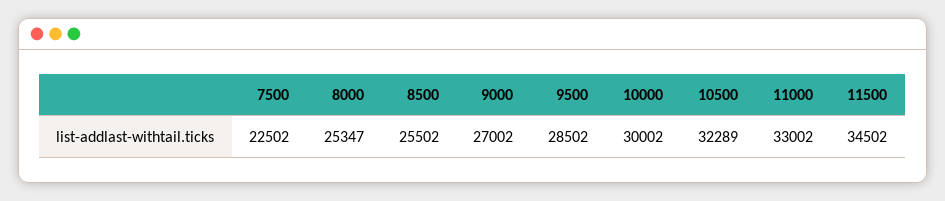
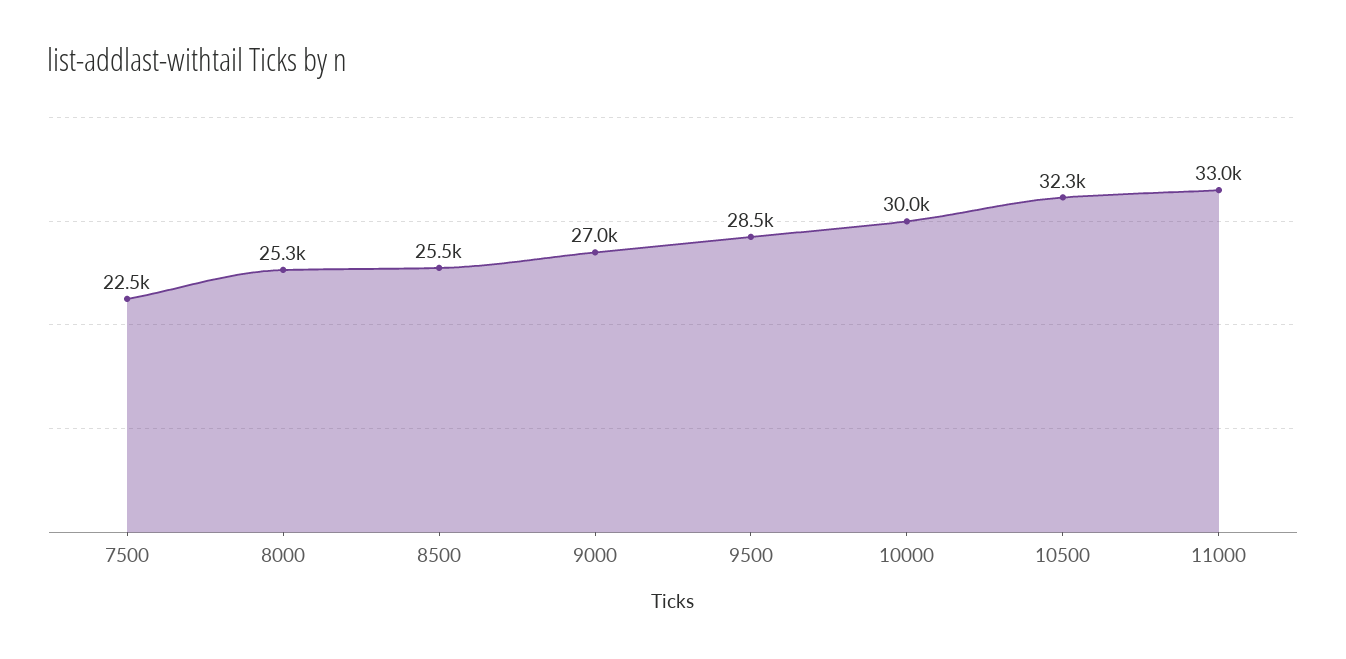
  {
    "7500": 22502,
    "8000": 25347,
    "8500": 25502,
    "9000": 27002,
    "9500": 28502,
    "10000": 30002,
    "10500": 32289,
-   "11000": 33002,
+   "11000": 33002
-   "11500": 34502
  }

